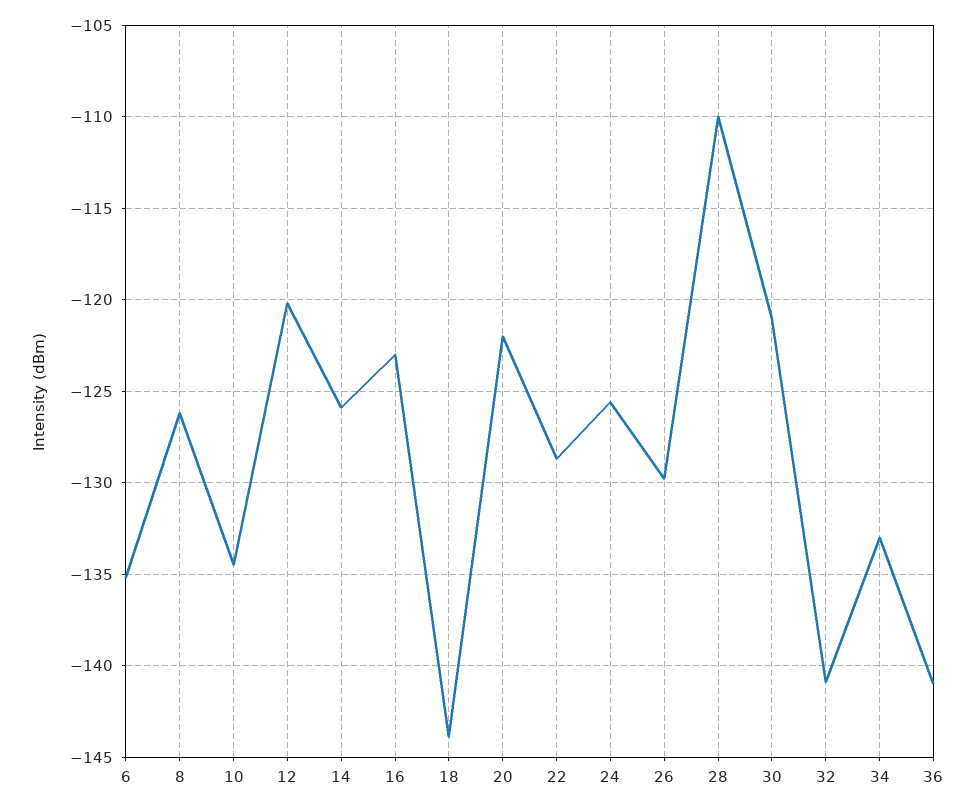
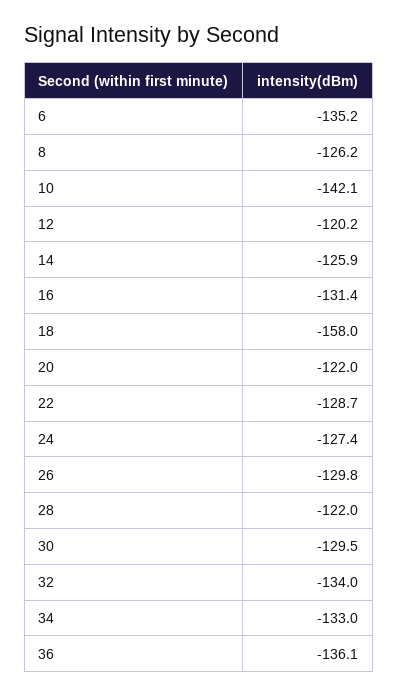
  {
    "6": -135.2,
    "8": -126.2,
-   "10": -134.5,
+   "10": -142.1,
    "12": -120.2,
    "14": -125.9,
-   "16": -123,
+   "16": -131.4,
-   "18": -144,
+   "18": -158,
    "20": -122,
    "22": -128.7,
-   "24": -125.5,
+   "24": -127.4,
    "26": -129.8,
-   "28": -110,
+   "28": -122,
-   "30": -121,
+   "30": -129.5,
-   "32": -141,
+   "32": -134,
    "34": -133,
-   "36": -141
+   "36": -136.1
  }

